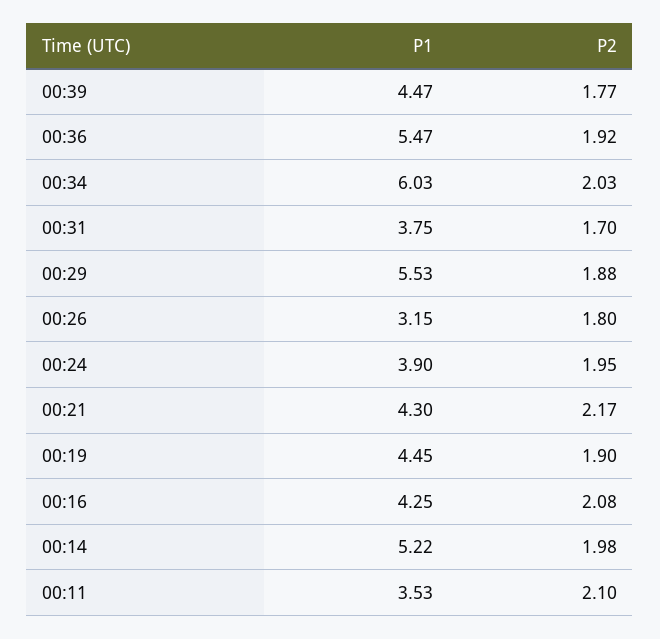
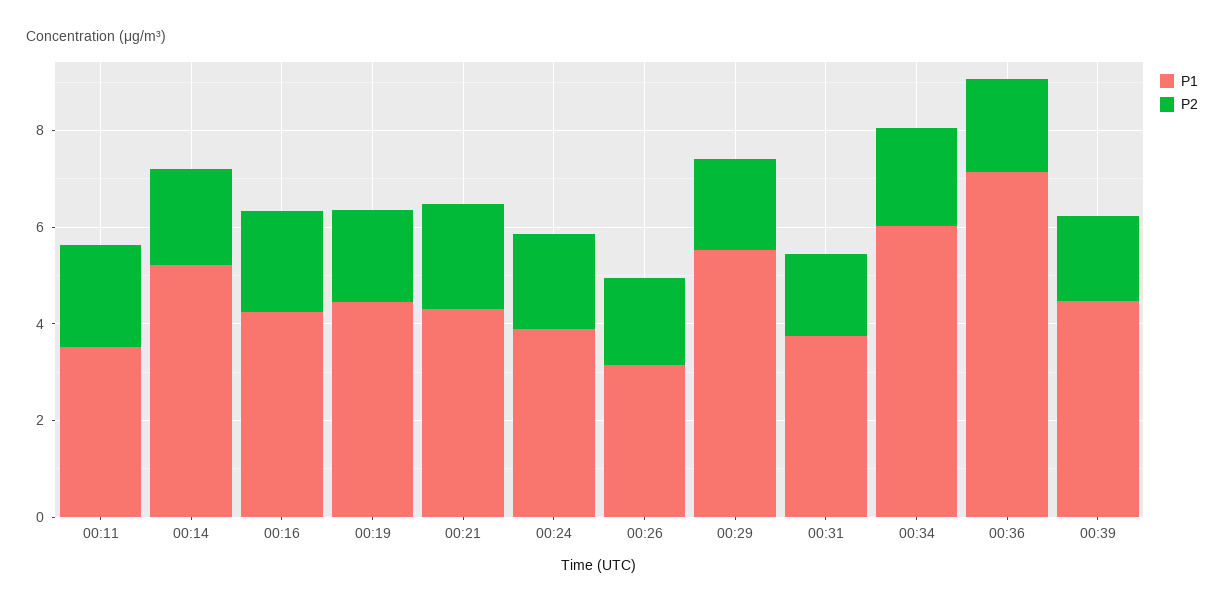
  {
    "P1": {
      "00:39": 4.47,
-     "00:36": 5.47,
+     "00:36": 7,
      "00:34": 6.03,
      "00:31": 3.75,
      "00:29": 5.53,
      "00:26": 3.15,
      "00:24": 3.9,
      "00:21": 4.3,
      "00:19": 4.45,
      "00:16": 4.25,
      "00:14": 5.22,
      "00:11": 3.53
    },
    "P2": {
      "00:39": 1.77,
      "00:36": 1.92,
      "00:34": 2.03,
      "00:31": 1.7,
      "00:29": 1.88,
      "00:26": 1.8,
      "00:24": 1.95,
      "00:21": 2.17,
      "00:19": 1.9,
      "00:16": 2.08,
      "00:14": 1.98,
      "00:11": 2.1
    }
  }

